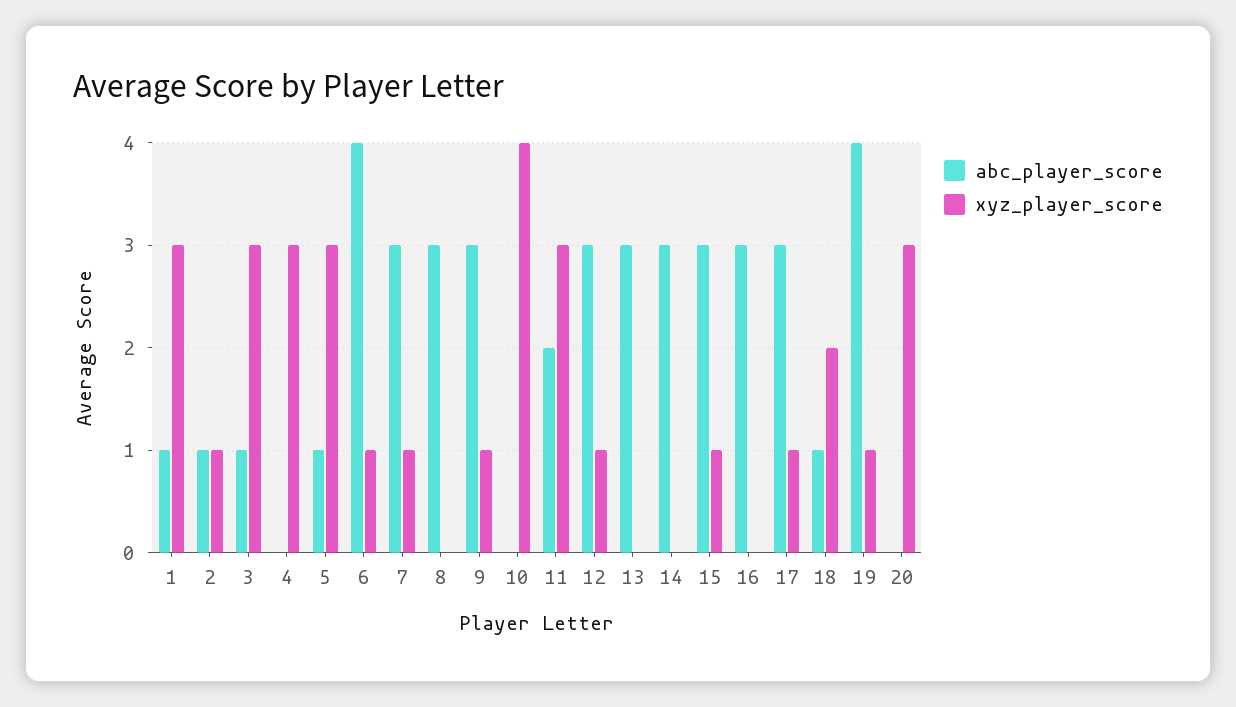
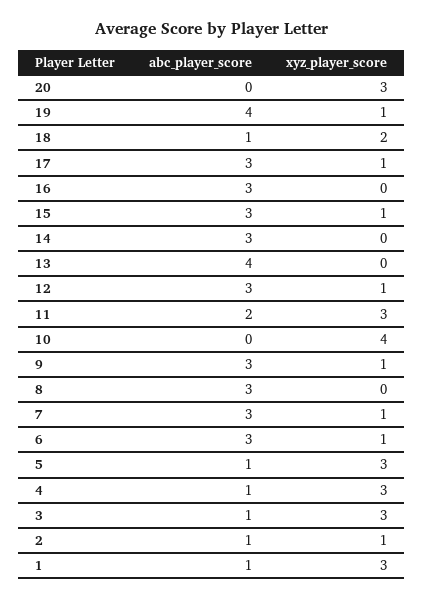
  {
    "abc_player_score": {
      "1": 1,
      "2": 1,
      "3": 1,
-     "4": 0,
+     "4": 1,
      "5": 1,
-     "6": 4,
+     "6": 3,
      "7": 3,
      "8": 3,
      "9": 3,
      "10": 0,
      "11": 2,
      "12": 3,
-     "13": 3,
+     "13": 4,
      "14": 3,
      "15": 3,
      "16": 3,
      "17": 3,
      "18": 1,
      "19": 4,
      "20": 0
    },
    "xyz_player_score": {
      "1": 3,
      "2": 1,
      "3": 3,
      "4": 3,
      "5": 3,
      "6": 1,
      "7": 1,
      "8": 0,
      "9": 1,
      "10": 4,
      "11": 3,
      "12": 1,
      "13": 0,
      "14": 0,
      "15": 1,
      "16": 0,
      "17": 1,
      "18": 2,
      "19": 1,
      "20": 3
    }
  }

